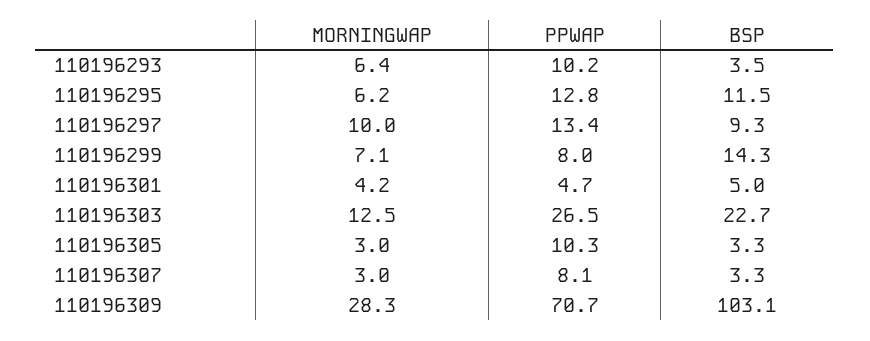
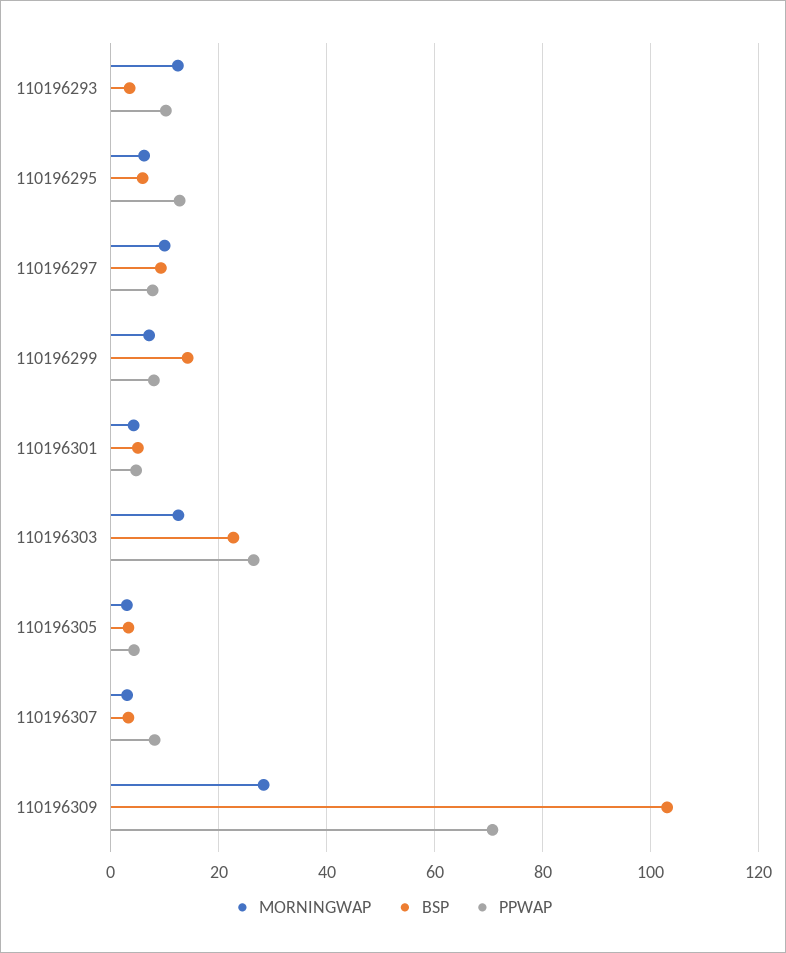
  {
    "MORNINGWAP": {
-     "110196293": 6.4,
+     "110196293": 12,
      "110196295": 6.2,
      "110196297": 10,
      "110196299": 7.1,
      "110196301": 4.2,
      "110196303": 12.5,
      "110196305": 3,
      "110196307": 3,
      "110196309": 28.3
    },
    "PPWAP": {
      "110196293": 10.2,
      "110196295": 12.8,
-     "110196297": 13.4,
+     "110196297": 8,
      "110196299": 8,
      "110196301": 4.7,
      "110196303": 26.5,
-     "110196305": 10.3,
+     "110196305": 4,
      "110196307": 8.1,
      "110196309": 70.7
    },
    "BSP": {
      "110196293": 3.5,
-     "110196295": 11.5,
+     "110196295": 6,
      "110196297": 9.3,
      "110196299": 14.3,
      "110196301": 5,
      "110196303": 22.7,
      "110196305": 3.3,
      "110196307": 3.3,
      "110196309": 103.1
    }
  }

